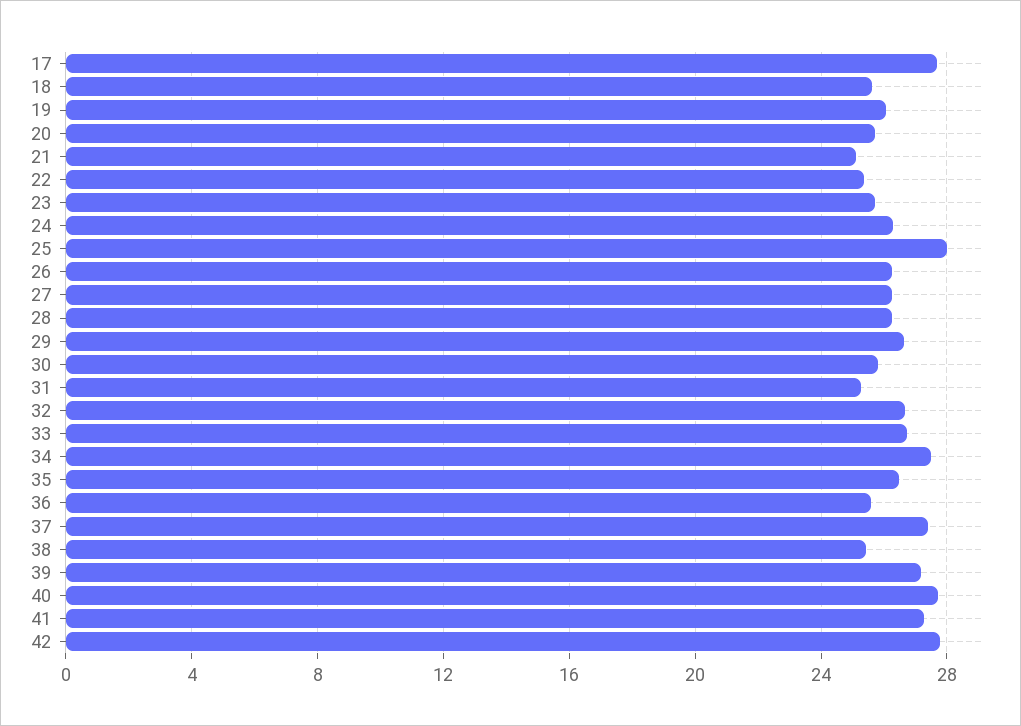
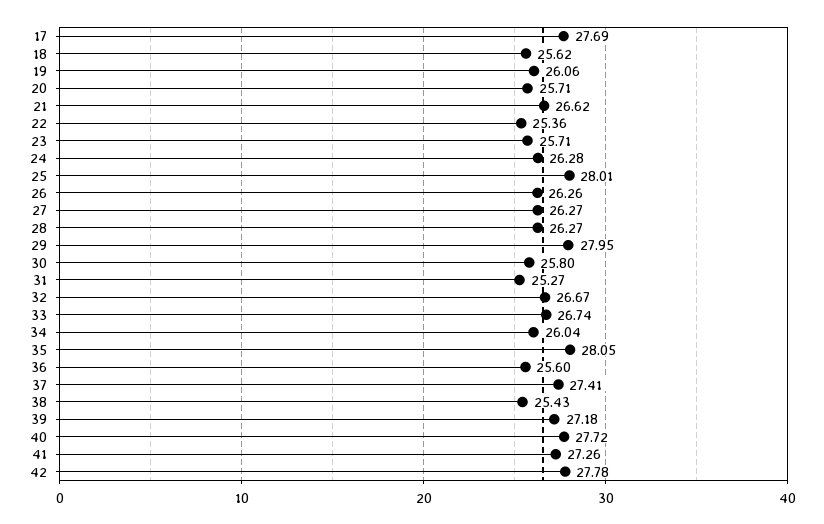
  {
    "17": 27.69,
    "18": 25.62,
    "19": 26.06,
    "20": 25.71,
-   "21": 25,
+   "21": 26.62,
    "22": 25.36,
    "23": 25.71,
    "24": 26.28,
    "25": 28.01,
    "26": 26.26,
    "27": 26.27,
    "28": 26.27,
-   "29": 26.5,
+   "29": 27.95,
    "30": 25.8,
    "31": 25.27,
    "32": 26.67,
    "33": 26.74,
-   "34": 27.5,
+   "34": 26.04,
-   "35": 26.5,
+   "35": 28.05,
    "36": 25.6,
    "37": 27.41,
    "38": 25.43,
    "39": 27.18,
    "40": 27.72,
    "41": 27.26,
    "42": 27.78
  }

